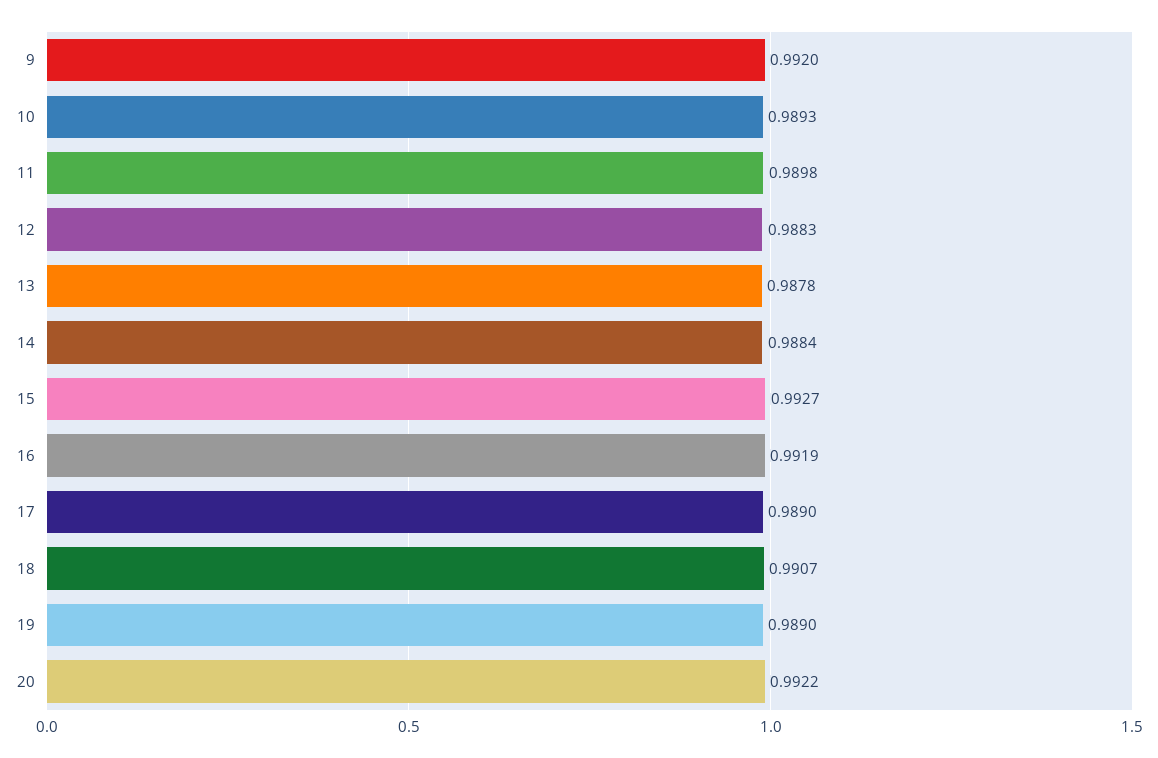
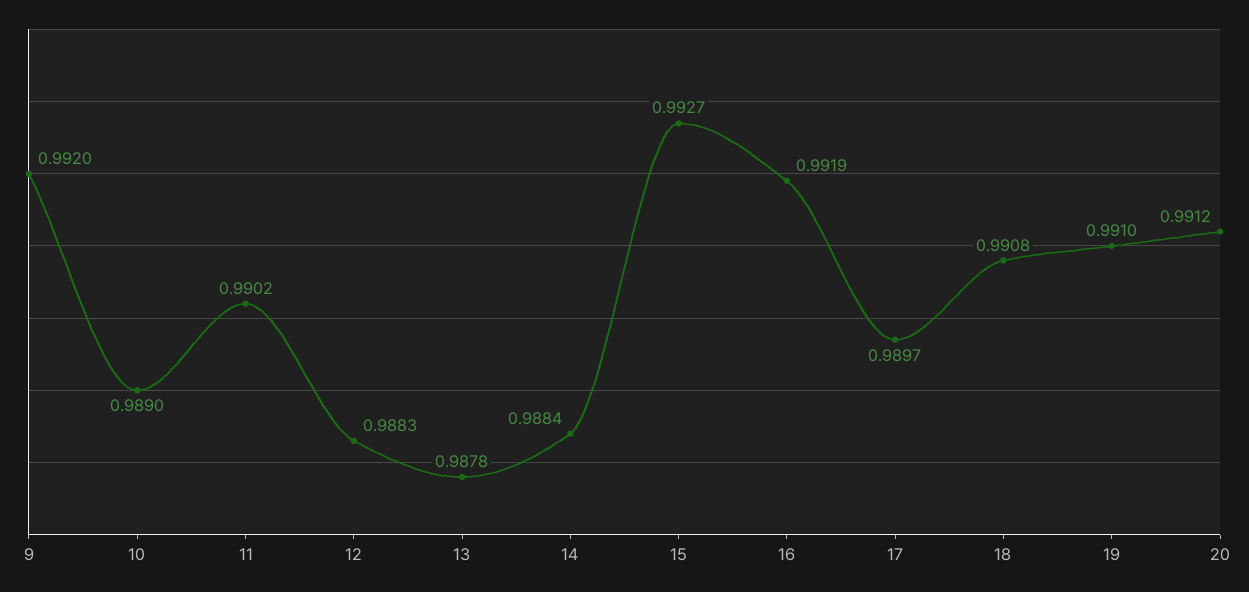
  {
    "9": 0.992,
-   "10": 0.9893,
+   "10": 0.989,
-   "11": 0.9898,
+   "11": 0.9902,
    "12": 0.9883,
    "13": 0.9878,
    "14": 0.9884,
    "15": 0.9927,
    "16": 0.9919,
-   "17": 0.989,
+   "17": 0.9897,
-   "18": 0.9907,
+   "18": 0.9908,
-   "19": 0.989,
+   "19": 0.991,
-   "20": 0.9922
+   "20": 0.9912
  }

